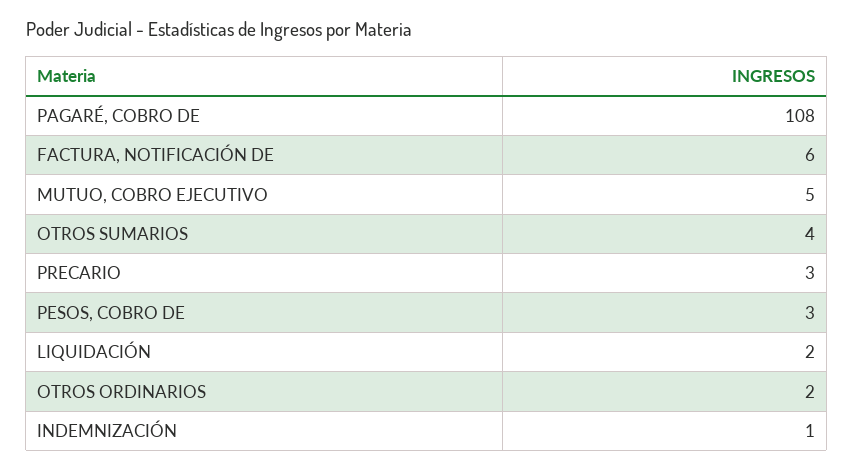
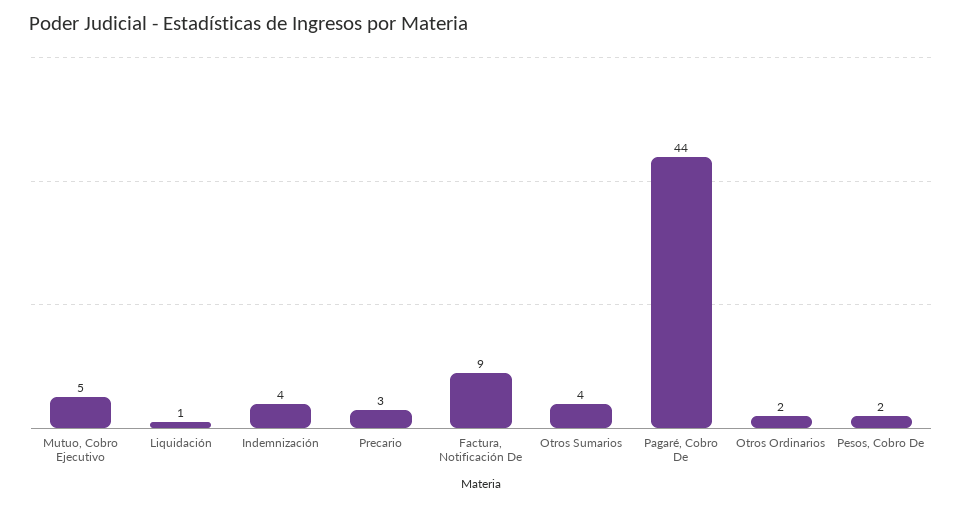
  {
-   "PAGARÉ, COBRO DE": 108,
+   "PAGARÉ, COBRO DE": 44,
-   "FACTURA, NOTIFICACIÓN DE": 6,
+   "FACTURA, NOTIFICACIÓN DE": 9,
    "MUTUO, COBRO EJECUTIVO": 5,
    "OTROS SUMARIOS": 4,
    "PRECARIO": 3,
-   "PESOS, COBRO DE": 3,
+   "PESOS, COBRO DE": 2,
-   "LIQUIDACIÓN": 2,
+   "LIQUIDACIÓN": 1,
    "OTROS ORDINARIOS": 2,
-   "INDEMNIZACIÓN": 1
+   "INDEMNIZACIÓN": 4
  }

